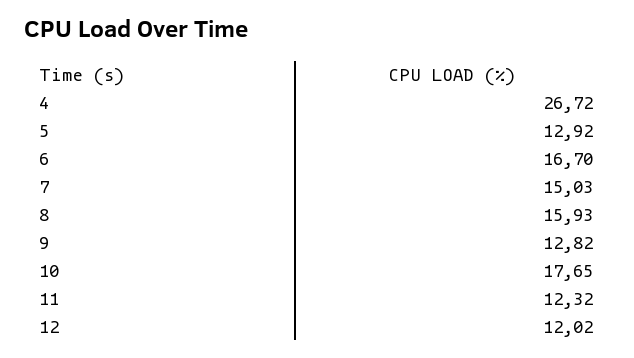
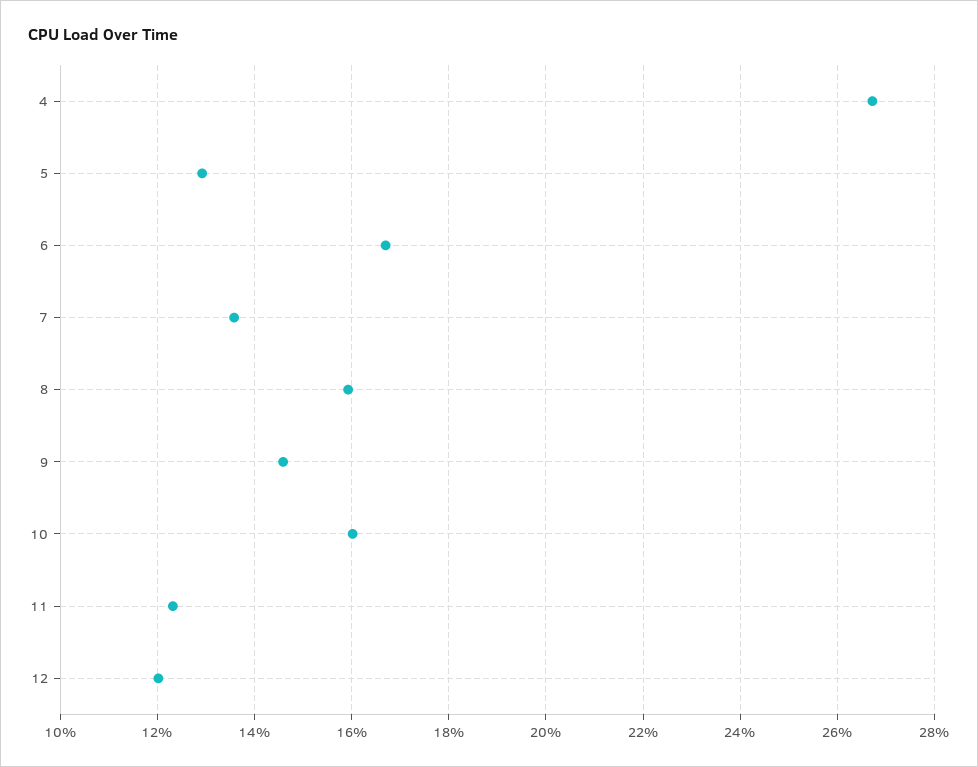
  {
    "4": 26.72,
    "5": 12.92,
    "6": 16.7,
-   "7": 15.03,
+   "7": 13.6,
    "8": 15.93,
-   "9": 12.82,
+   "9": 14.6,
-   "10": 17.65,
+   "10": 16,
    "11": 12.32,
    "12": 12.02
  }

